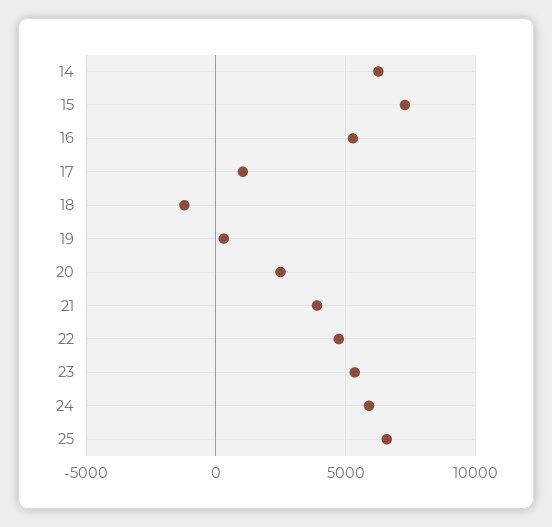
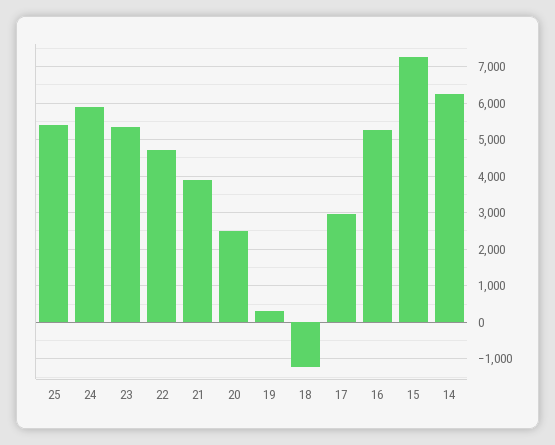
  {
    "14": 6200,
    "15": 7200,
    "16": 5200,
-   "17": 1000,
+   "17": 3000,
    "18": -1200,
    "19": 200,
    "20": 2400,
    "21": 3800,
    "22": 4800,
    "23": 5400,
    "24": 5800,
-   "25": 6500
+   "25": 5400
  }

